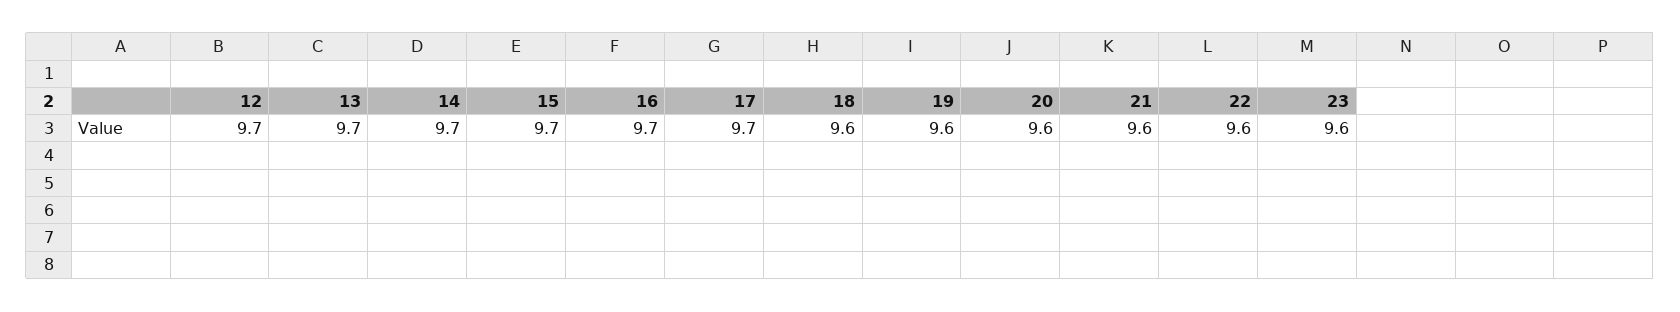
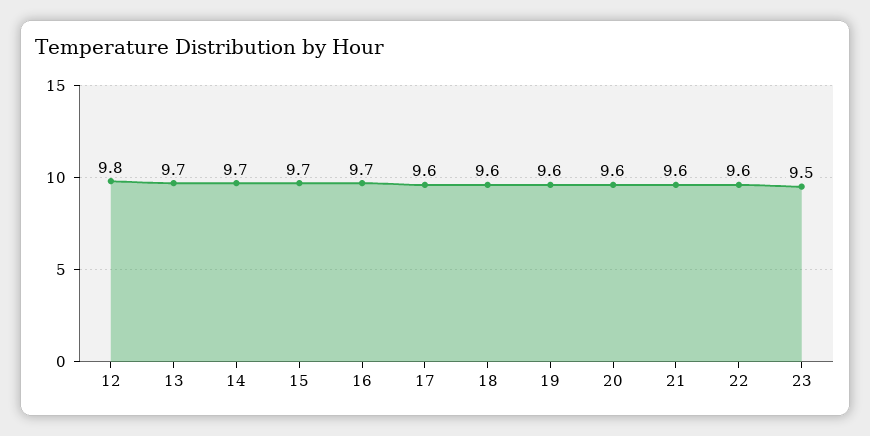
  {
-   "12": 9.7,
+   "12": 9.8,
    "13": 9.7,
    "14": 9.7,
    "15": 9.7,
    "16": 9.7,
-   "17": 9.7,
+   "17": 9.6,
    "18": 9.6,
    "19": 9.6,
    "20": 9.6,
    "21": 9.6,
    "22": 9.6,
-   "23": 9.6
+   "23": 9.5
  }

